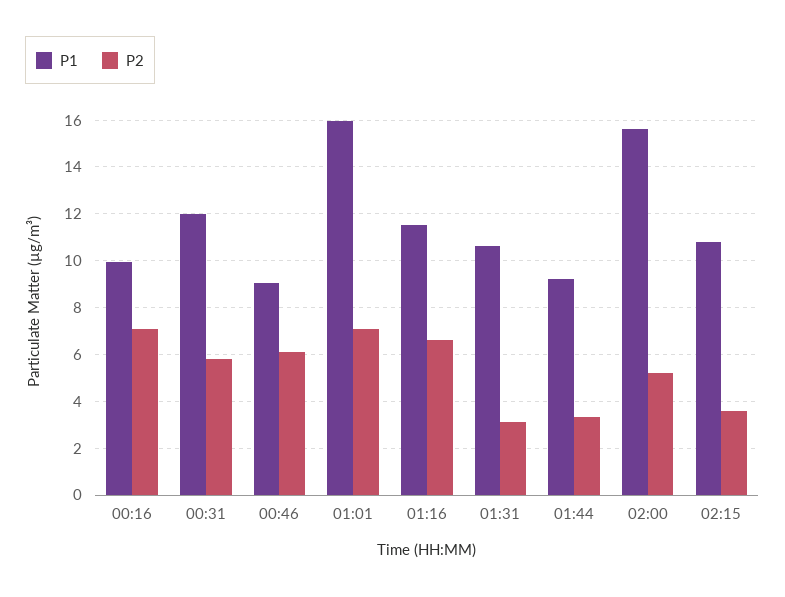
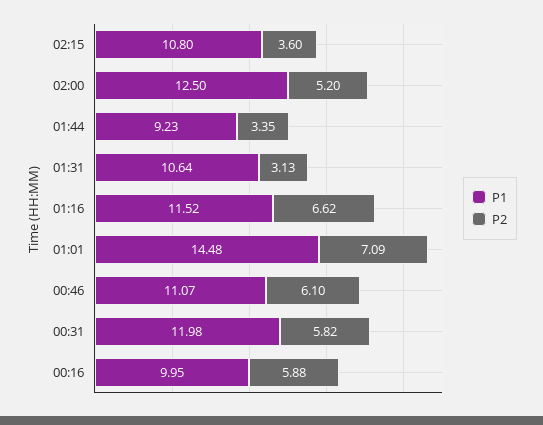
  {
    "P1": {
      "00:16": 9.95,
      "00:31": 11.98,
-     "00:46": 9,
+     "00:46": 11.07,
-     "01:01": 16,
+     "01:01": 14.48,
      "01:16": 11.52,
      "01:31": 10.64,
      "01:44": 9.23,
-     "02:00": 15.5,
+     "02:00": 12.5,
      "02:15": 10.8
    },
    "P2": {
-     "00:16": 7,
+     "00:16": 5.88,
      "00:31": 5.82,
      "00:46": 6.1,
      "01:01": 7.09,
      "01:16": 6.62,
      "01:31": 3.13,
      "01:44": 3.35,
      "02:00": 5.2,
      "02:15": 3.6
    }
  }

